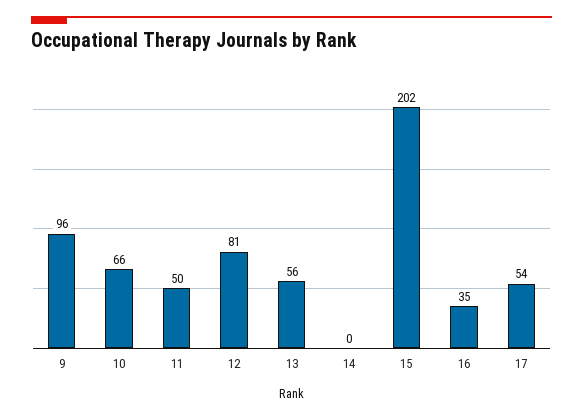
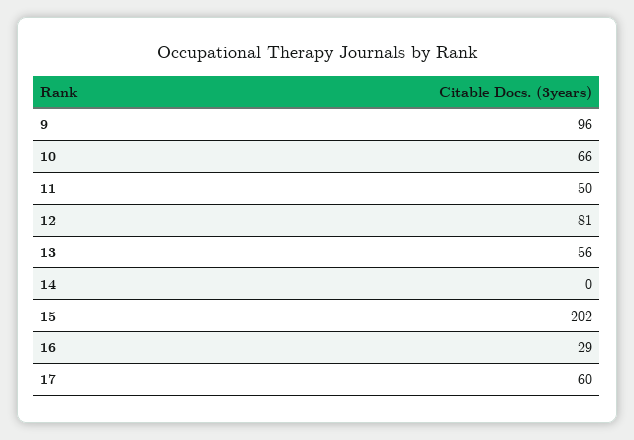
  {
    "9": 96,
    "10": 66,
    "11": 50,
    "12": 81,
    "13": 56,
    "14": 0,
    "15": 202,
-   "16": 35,
+   "16": 29,
-   "17": 54
+   "17": 60
  }

